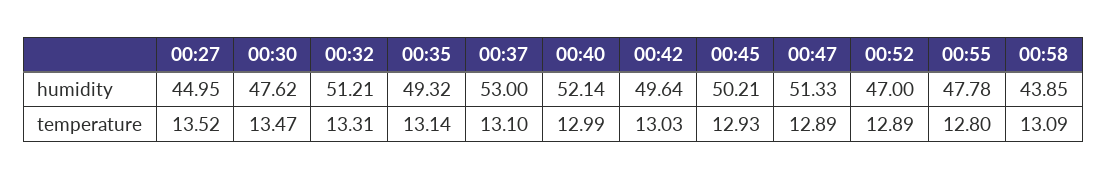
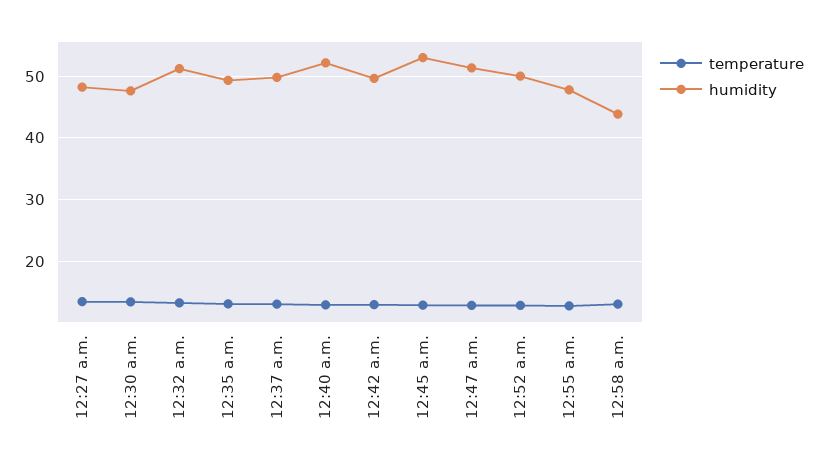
  {
    "humidity": {
-     "00:27": 44.95,
+     "00:27": 48,
      "00:30": 47.62,
      "00:32": 51.21,
      "00:35": 49.32,
-     "00:37": 53,
+     "00:37": 50,
      "00:40": 52.14,
      "00:42": 49.64,
-     "00:45": 50.21,
+     "00:45": 53,
      "00:47": 51.33,
-     "00:52": 47,
+     "00:52": 50,
      "00:55": 47.78,
      "00:58": 43.85
    },
    "temperature": {
      "00:27": 13.52,
      "00:30": 13.47,
      "00:32": 13.31,
      "00:35": 13.14,
      "00:37": 13.1,
      "00:40": 12.99,
      "00:42": 13.03,
      "00:45": 12.93,
      "00:47": 12.89,
      "00:52": 12.89,
      "00:55": 12.8,
      "00:58": 13.09
    }
  }

